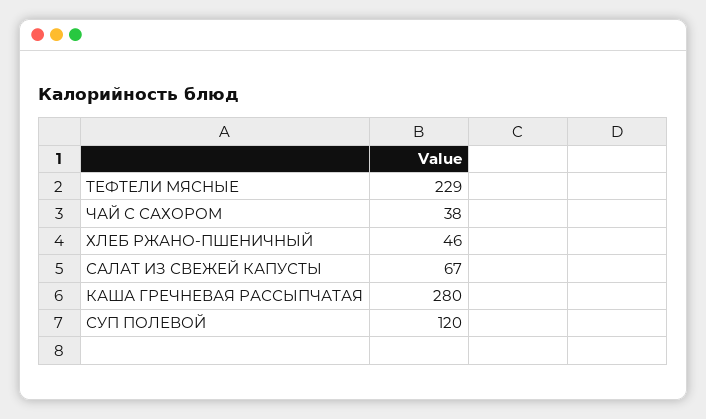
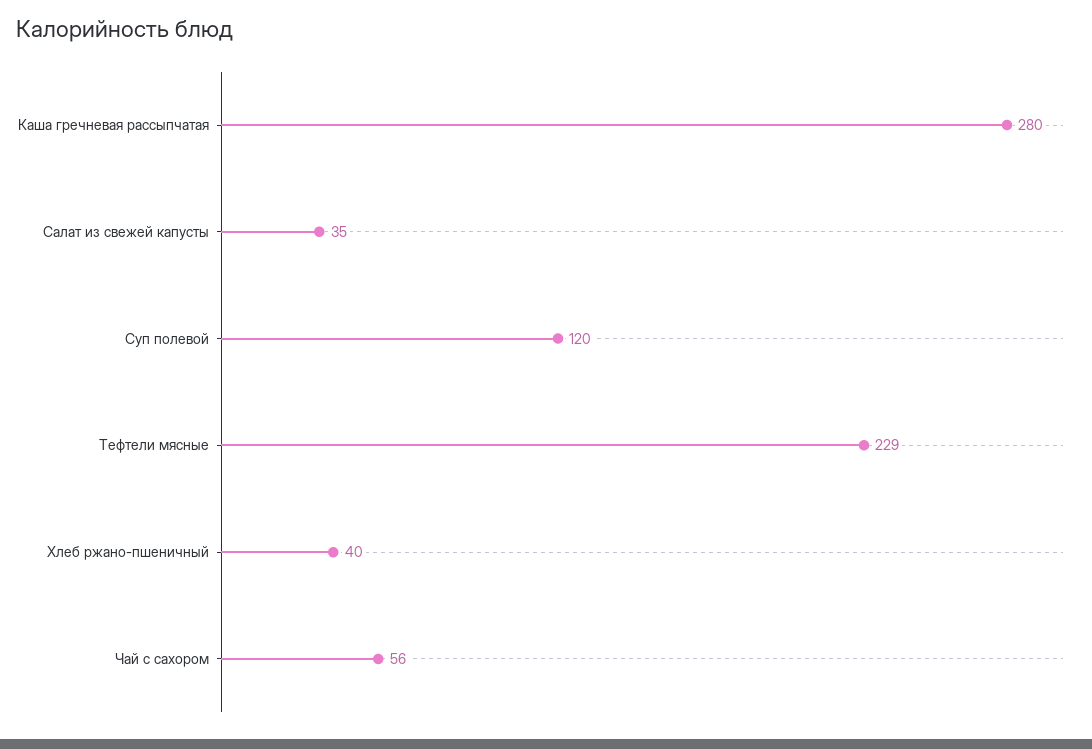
  {
    "ТЕФТЕЛИ МЯСНЫЕ": 229,
-   "ЧАЙ С САХОРОМ": 38,
+   "ЧАЙ С САХОРОМ": 56,
-   "ХЛЕБ РЖАНО-ПШЕНИЧНЫЙ": 46,
+   "ХЛЕБ РЖАНО-ПШЕНИЧНЫЙ": 40,
-   "САЛАТ ИЗ СВЕЖЕЙ КАПУСТЫ": 67,
+   "САЛАТ ИЗ СВЕЖЕЙ КАПУСТЫ": 35,
    "КАША ГРЕЧНЕВАЯ РАССЫПЧАТАЯ": 280,
    "СУП ПОЛЕВОЙ": 120
  }

